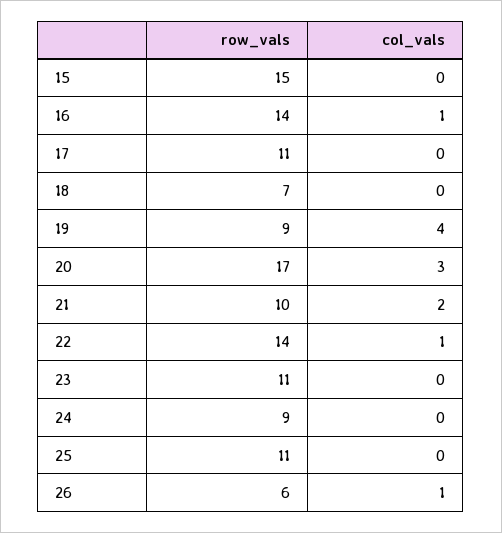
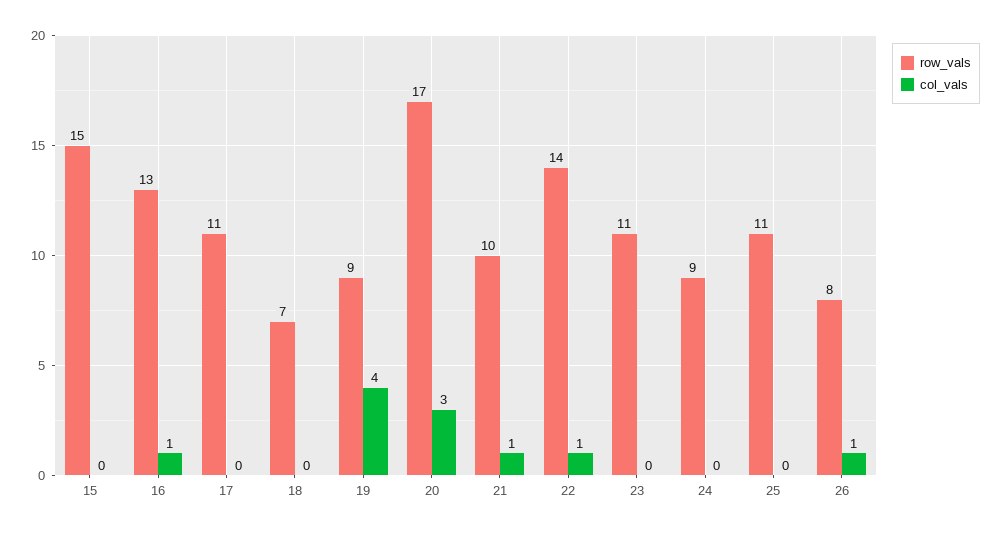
  {
    "row_vals": {
      "15": 15,
-     "16": 14,
+     "16": 13,
      "17": 11,
      "18": 7,
      "19": 9,
      "20": 17,
      "21": 10,
      "22": 14,
      "23": 11,
      "24": 9,
      "25": 11,
-     "26": 6
+     "26": 8
    },
    "col_vals": {
      "15": 0,
      "16": 1,
      "17": 0,
      "18": 0,
      "19": 4,
      "20": 3,
-     "21": 2,
+     "21": 1,
      "22": 1,
      "23": 0,
      "24": 0,
      "25": 0,
      "26": 1
    }
  }

